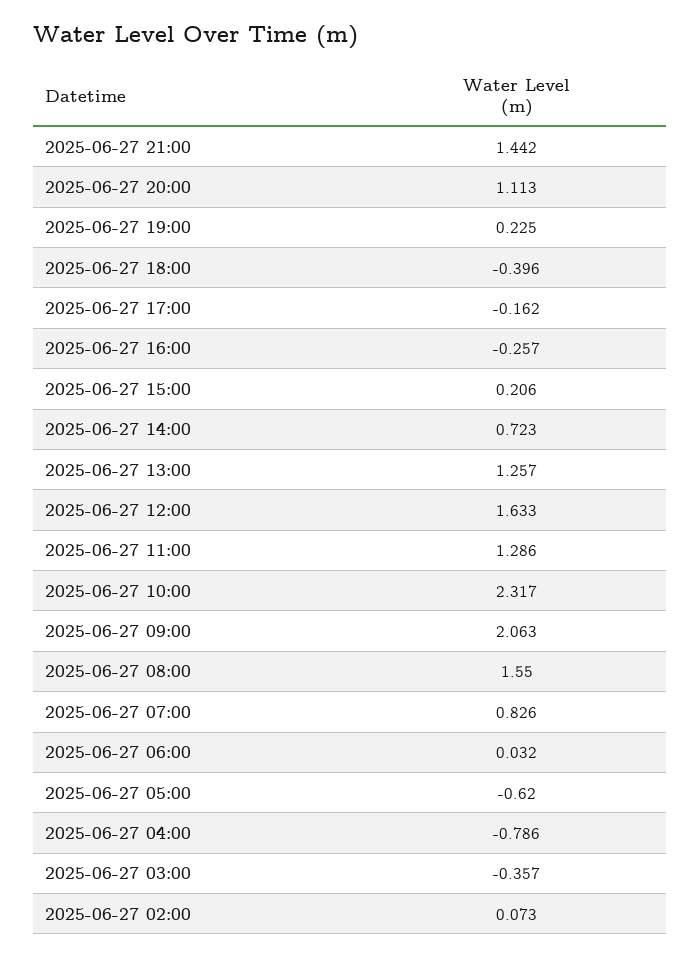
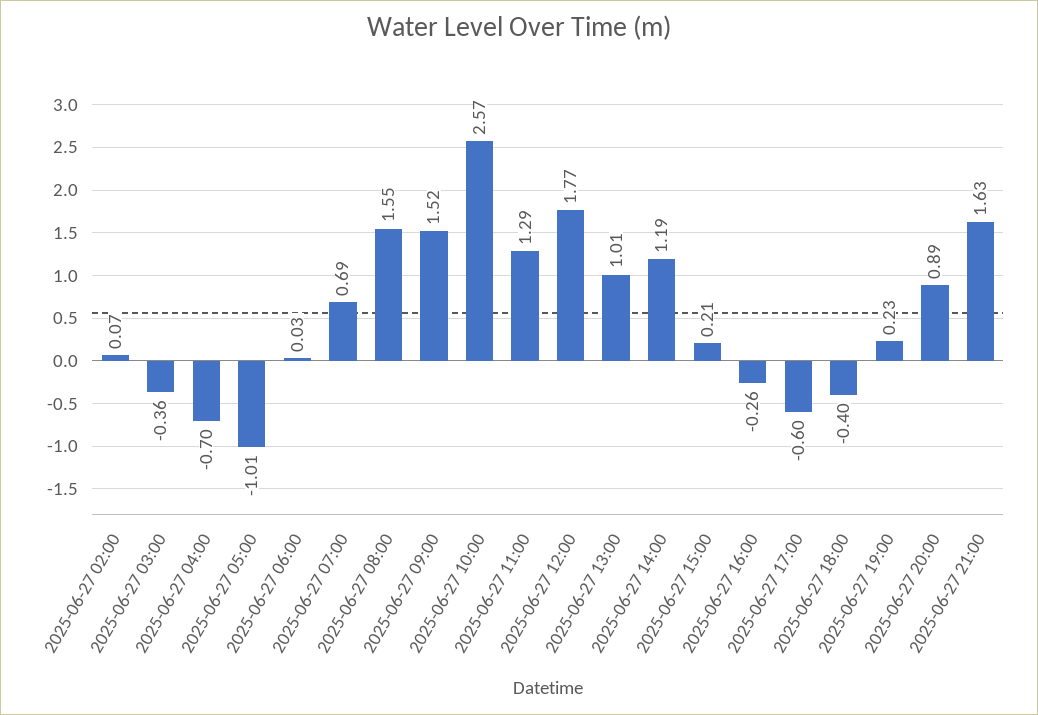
  {
-   "2025-06-27 21:00": 1.442,
+   "2025-06-27 21:00": 1.63,
-   "2025-06-27 20:00": 1.113,
+   "2025-06-27 20:00": 0.89,
    "2025-06-27 19:00": 0.225,
    "2025-06-27 18:00": -0.396,
-   "2025-06-27 17:00": -0.162,
+   "2025-06-27 17:00": -0.6,
    "2025-06-27 16:00": -0.257,
    "2025-06-27 15:00": 0.206,
-   "2025-06-27 14:00": 0.723,
+   "2025-06-27 14:00": 1.19,
-   "2025-06-27 13:00": 1.257,
+   "2025-06-27 13:00": 1.01,
-   "2025-06-27 12:00": 1.633,
+   "2025-06-27 12:00": 1.77,
    "2025-06-27 11:00": 1.286,
-   "2025-06-27 10:00": 2.317,
+   "2025-06-27 10:00": 2.57,
-   "2025-06-27 09:00": 2.063,
+   "2025-06-27 09:00": 1.52,
    "2025-06-27 08:00": 1.55,
-   "2025-06-27 07:00": 0.826,
+   "2025-06-27 07:00": 0.69,
    "2025-06-27 06:00": 0.032,
-   "2025-06-27 05:00": -0.62,
+   "2025-06-27 05:00": -1.01,
-   "2025-06-27 04:00": -0.786,
+   "2025-06-27 04:00": -0.7,
    "2025-06-27 03:00": -0.357,
    "2025-06-27 02:00": 0.073
  }

